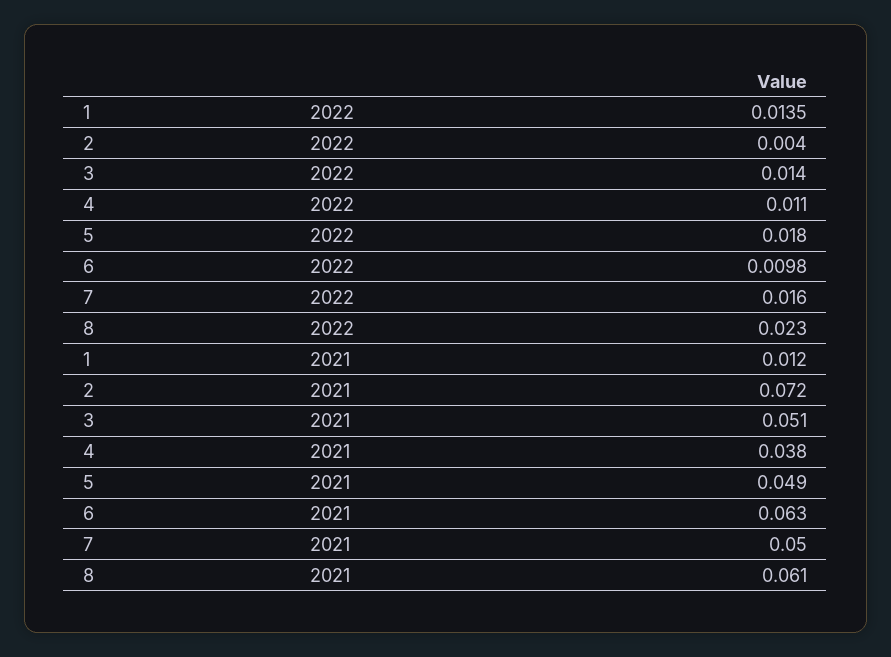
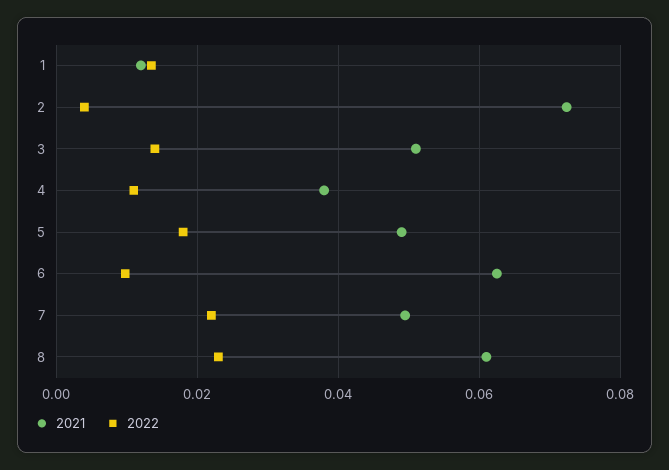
  {
    "2022": {
      "1": 0.0135,
      "2": 0.004,
      "3": 0.014,
      "4": 0.011,
      "5": 0.018,
      "6": 0.0098,
-     "7": 0.016,
+     "7": 0.022,
      "8": 0.023
    },
    "2021": {
      "1": 0.012,
      "2": 0.072,
      "3": 0.051,
      "4": 0.038,
      "5": 0.049,
      "6": 0.063,
      "7": 0.05,
      "8": 0.061
    }
  }

